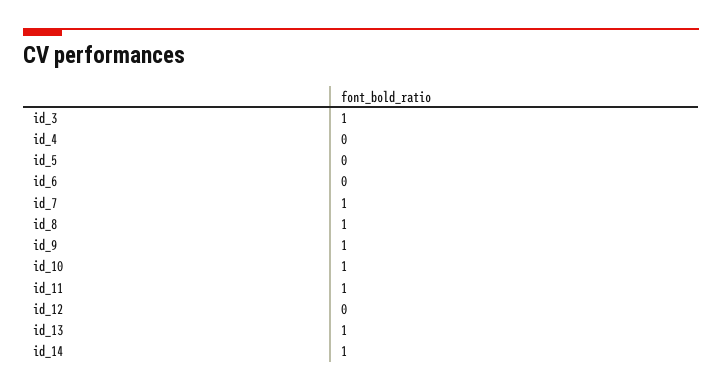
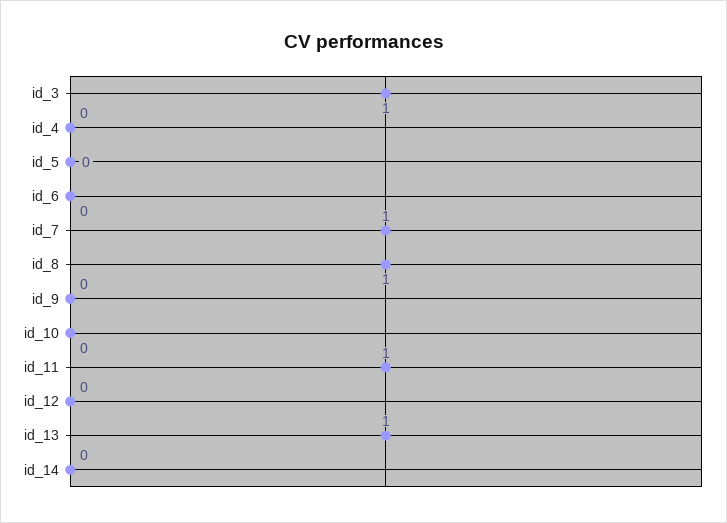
  {
    "id_3": 1,
    "id_4": 0,
    "id_5": 0,
    "id_6": 0,
    "id_7": 1,
    "id_8": 1,
-   "id_9": 1,
+   "id_9": 0,
-   "id_10": 1,
+   "id_10": 0,
    "id_11": 1,
    "id_12": 0,
    "id_13": 1,
-   "id_14": 1
+   "id_14": 0
  }

